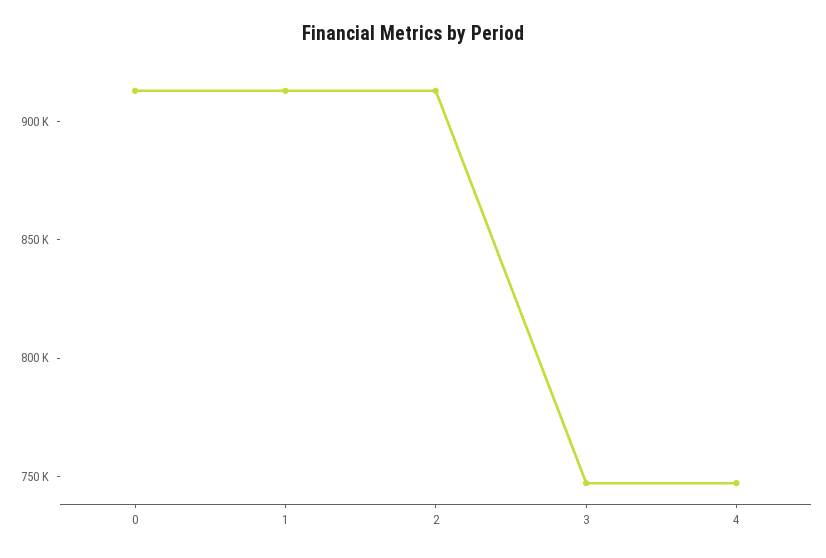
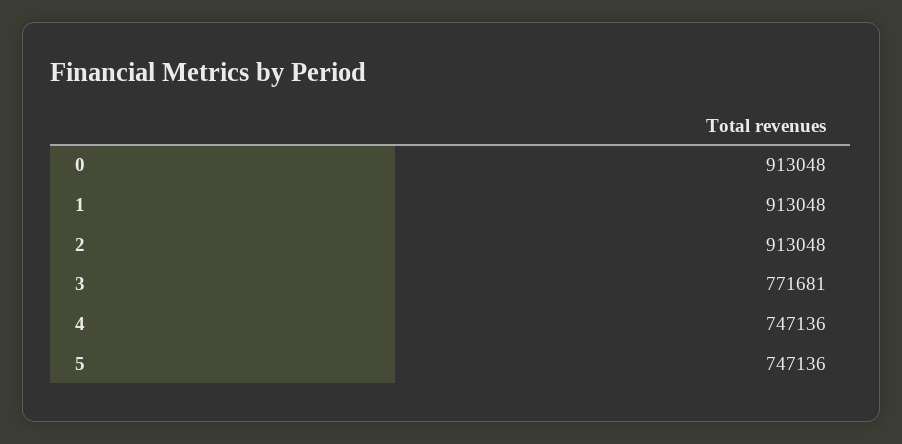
  {
    "0": 913048,
    "1": 913048,
    "2": 913048,
-   "3": 750000,
+   "3": 771681,
-   "4": 747136
+   "4": 747136,
+   "5": 747136
  }

